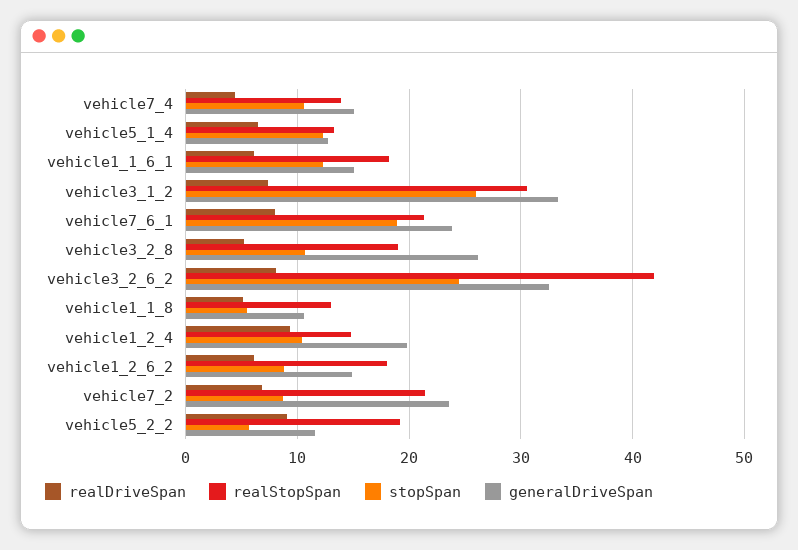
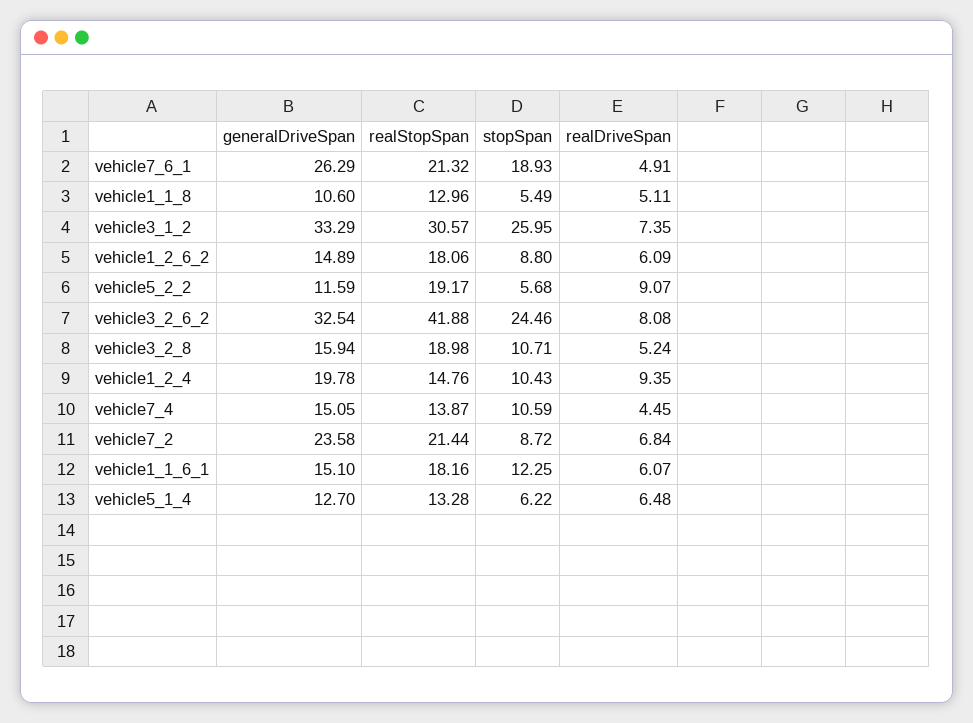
  {
    "realDriveSpan": {
      "vehicle7_4": 4.45,
      "vehicle5_1_4": 6.48,
      "vehicle1_1_6_1": 6.07,
      "vehicle3_1_2": 7.35,
-     "vehicle7_6_1": 8,
+     "vehicle7_6_1": 4.91,
      "vehicle3_2_8": 5.24,
      "vehicle3_2_6_2": 8.08,
      "vehicle1_1_8": 5.11,
      "vehicle1_2_4": 9.35,
      "vehicle1_2_6_2": 6.09,
      "vehicle7_2": 6.84,
      "vehicle5_2_2": 9.07
    },
    "realStopSpan": {
      "vehicle7_4": 13.87,
      "vehicle5_1_4": 13.28,
      "vehicle1_1_6_1": 18.16,
      "vehicle3_1_2": 30.57,
      "vehicle7_6_1": 21.32,
      "vehicle3_2_8": 18.98,
      "vehicle3_2_6_2": 41.88,
      "vehicle1_1_8": 12.96,
      "vehicle1_2_4": 14.76,
      "vehicle1_2_6_2": 18.06,
      "vehicle7_2": 21.44,
      "vehicle5_2_2": 19.17
    },
    "stopSpan": {
      "vehicle7_4": 10.59,
-     "vehicle5_1_4": 12,
+     "vehicle5_1_4": 6.22,
      "vehicle1_1_6_1": 12.25,
      "vehicle3_1_2": 25.95,
      "vehicle7_6_1": 18.93,
      "vehicle3_2_8": 10.71,
      "vehicle3_2_6_2": 24.46,
      "vehicle1_1_8": 5.49,
      "vehicle1_2_4": 10.43,
      "vehicle1_2_6_2": 8.8,
      "vehicle7_2": 8.72,
      "vehicle5_2_2": 5.68
    },
    "generalDriveSpan": {
      "vehicle7_4": 15.05,
      "vehicle5_1_4": 12.7,
      "vehicle1_1_6_1": 15.1,
      "vehicle3_1_2": 33.29,
-     "vehicle7_6_1": 24,
+     "vehicle7_6_1": 26.29,
-     "vehicle3_2_8": 26,
+     "vehicle3_2_8": 15.94,
      "vehicle3_2_6_2": 32.54,
      "vehicle1_1_8": 10.6,
      "vehicle1_2_4": 19.78,
      "vehicle1_2_6_2": 14.89,
      "vehicle7_2": 23.58,
      "vehicle5_2_2": 11.59
    }
  }

